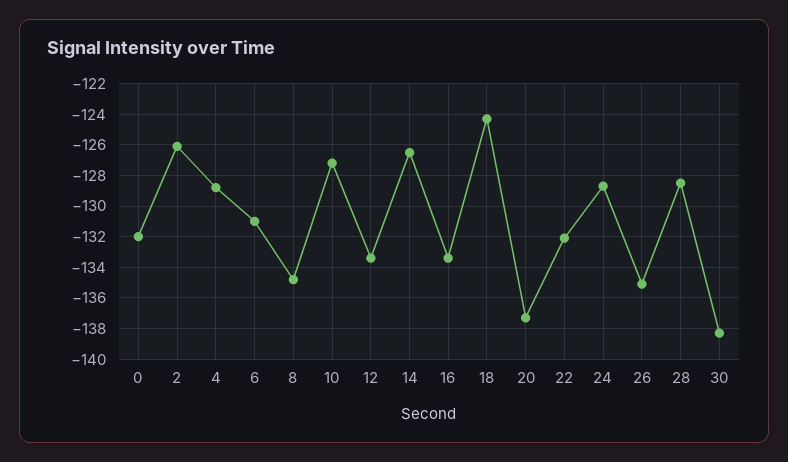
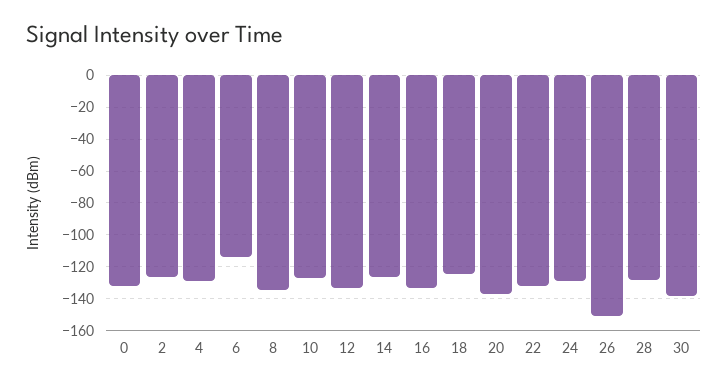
  {
    "0": -132,
    "2": -126,
    "4": -129,
-   "6": -131,
+   "6": -115,
    "8": -135,
    "10": -127,
    "12": -133.5,
    "14": -126.5,
    "16": -133.5,
    "18": -124.5,
    "20": -137.5,
    "22": -132,
    "24": -128.5,
-   "26": -135,
+   "26": -150,
    "28": -128.5,
    "30": -138.5
  }

